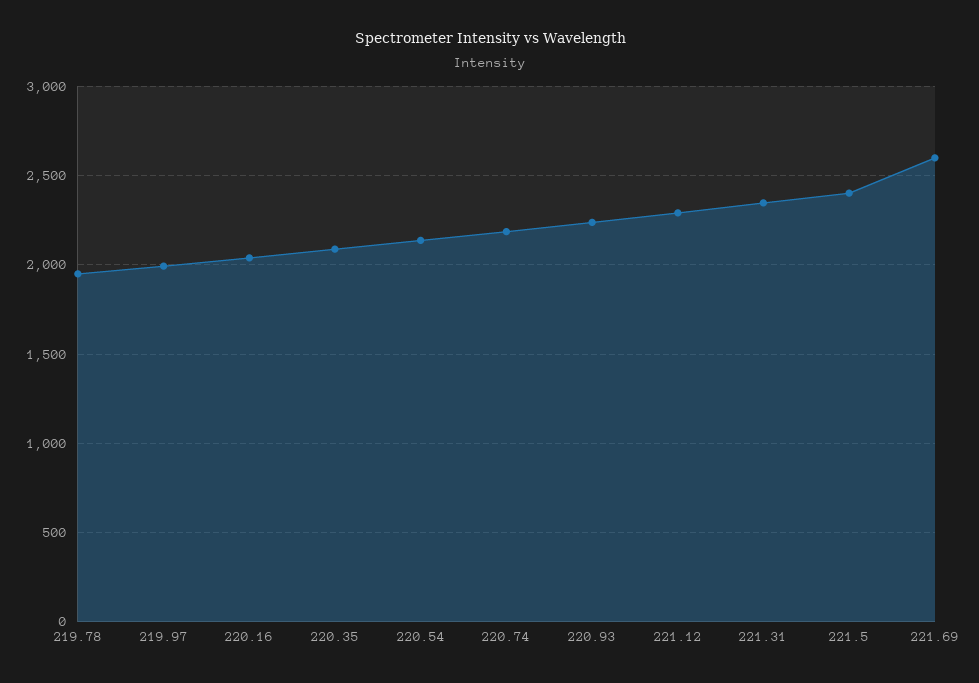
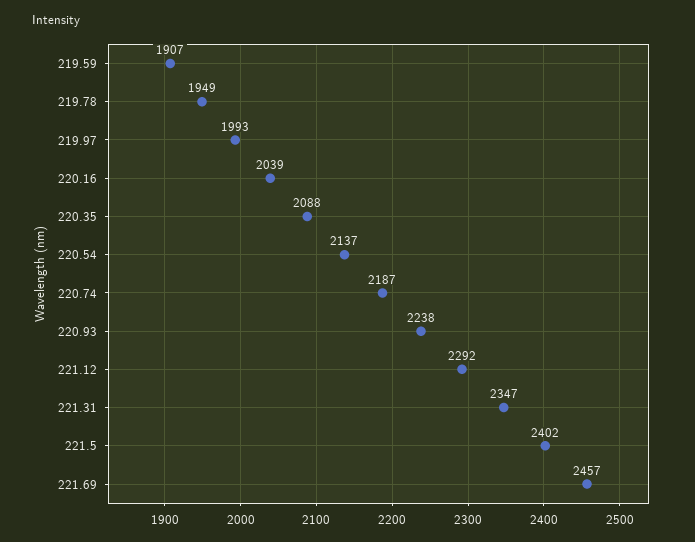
  {
    "219.78": 1949,
    "219.97": 1993,
    "220.16": 2039,
    "220.35": 2088,
    "220.54": 2137,
    "220.74": 2187,
    "220.93": 2238,
    "221.12": 2292,
    "221.31": 2347,
    "221.5": 2402,
-   "221.69": 2600
+   "221.69": 2457,
+   "219.59": 1907
  }

